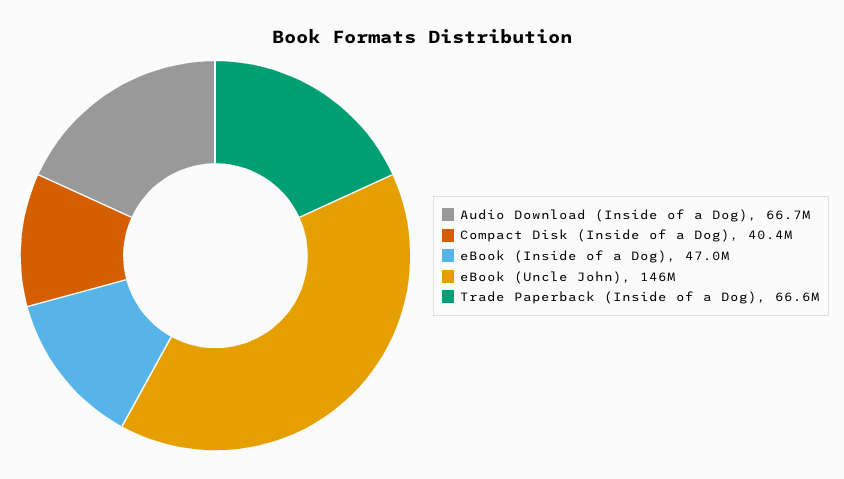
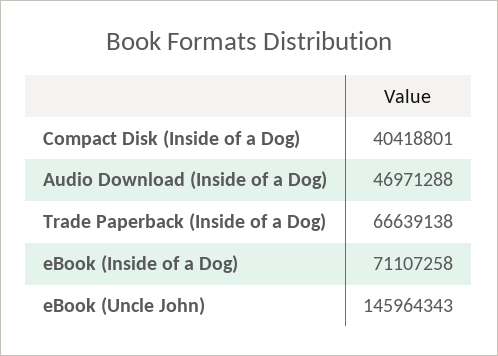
  {
-   "Audio Download (Inside of a Dog)": 66700000,
+   "Audio Download (Inside of a Dog)": 46971288,
    "Compact Disk (Inside of a Dog)": 40418801,
-   "eBook (Inside of a Dog)": 47000000,
+   "eBook (Inside of a Dog)": 71107258,
    "eBook (Uncle John)": 145964343,
    "Trade Paperback (Inside of a Dog)": 66639138
  }

